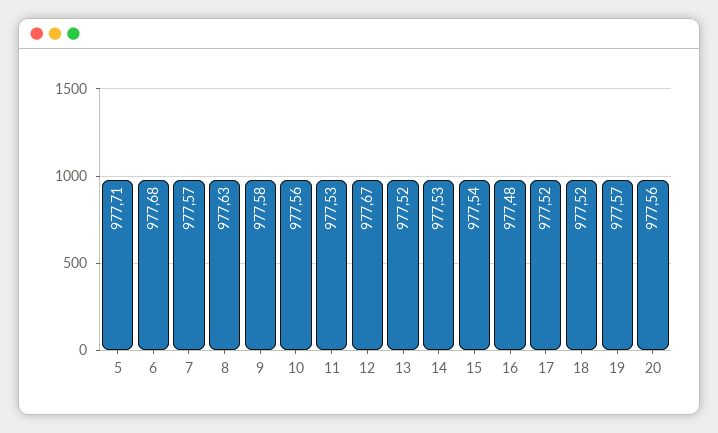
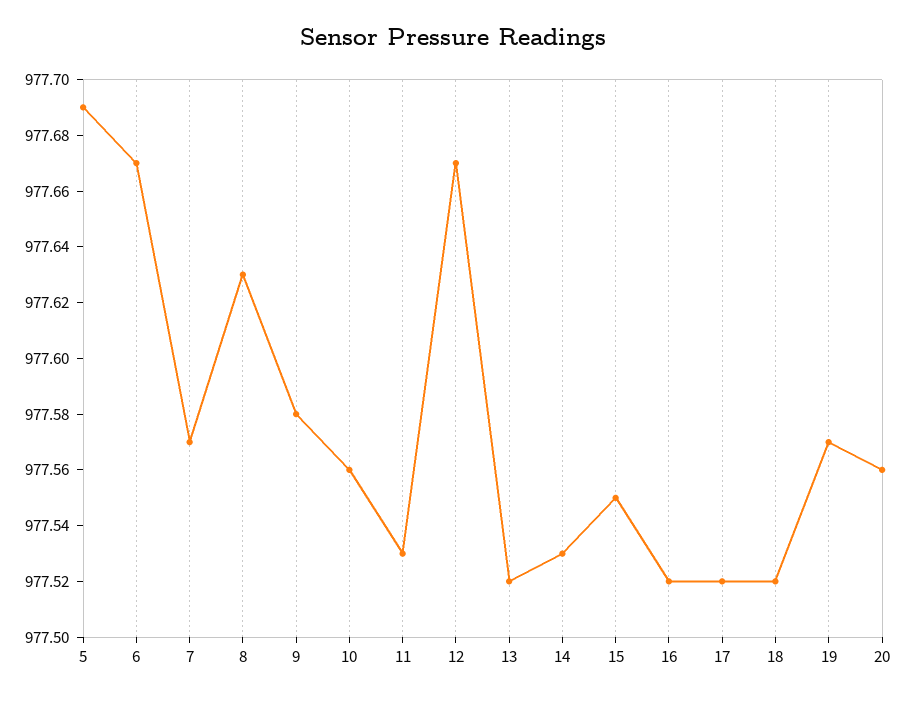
  {
-   "5": 977.71,
+   "5": 977.69,
-   "6": 977.68,
+   "6": 977.67,
    "7": 977.57,
    "8": 977.63,
    "9": 977.58,
    "10": 977.56,
    "11": 977.53,
    "12": 977.67,
    "13": 977.52,
    "14": 977.53,
-   "15": 977.54,
+   "15": 977.55,
-   "16": 977.48,
+   "16": 977.52,
    "17": 977.52,
    "18": 977.52,
    "19": 977.57,
    "20": 977.56
  }

